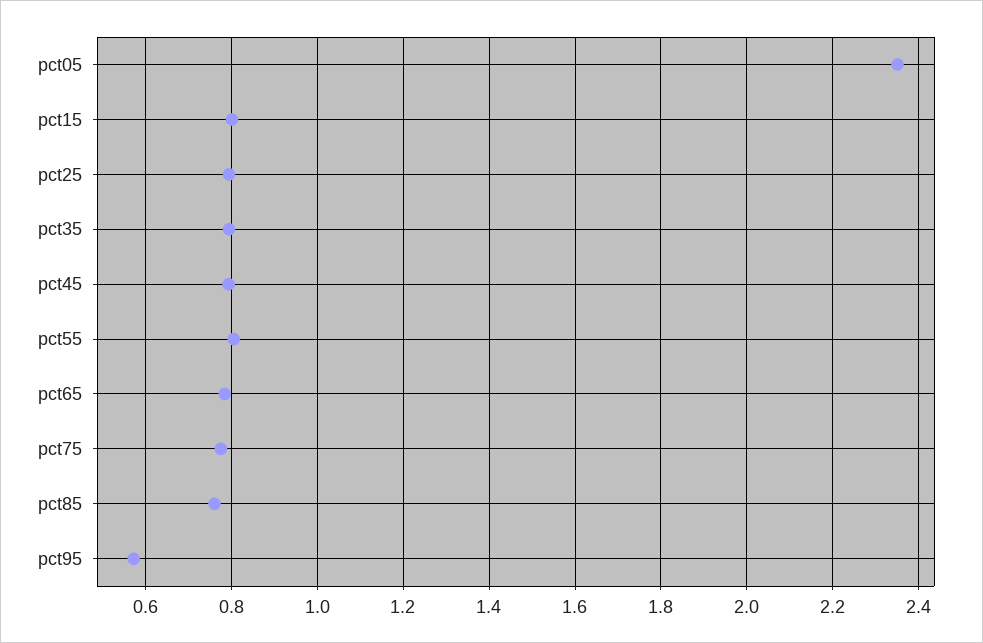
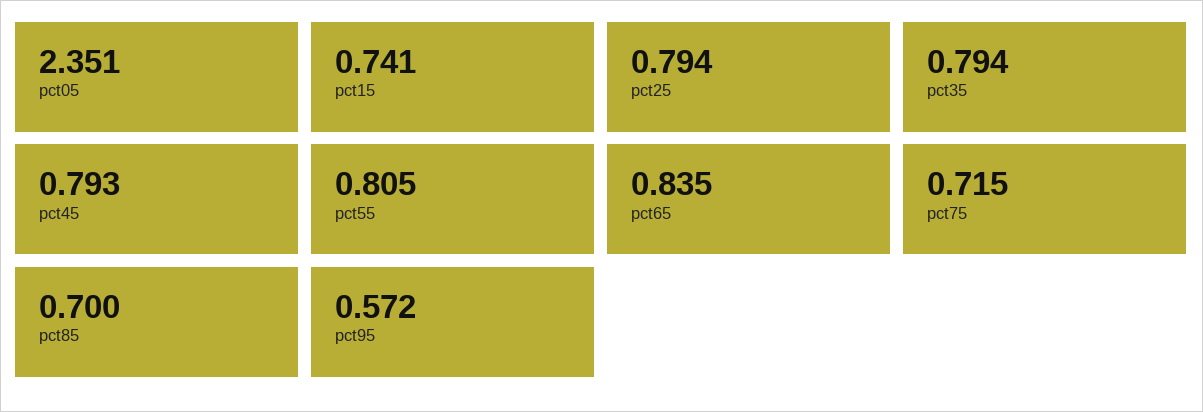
  {
    "pct05": 2.351,
-   "pct15": 0.8,
+   "pct15": 0.741,
    "pct25": 0.794,
    "pct35": 0.794,
    "pct45": 0.793,
    "pct55": 0.805,
-   "pct65": 0.78,
+   "pct65": 0.835,
-   "pct75": 0.78,
+   "pct75": 0.715,
-   "pct85": 0.76,
+   "pct85": 0.7,
    "pct95": 0.572
  }

